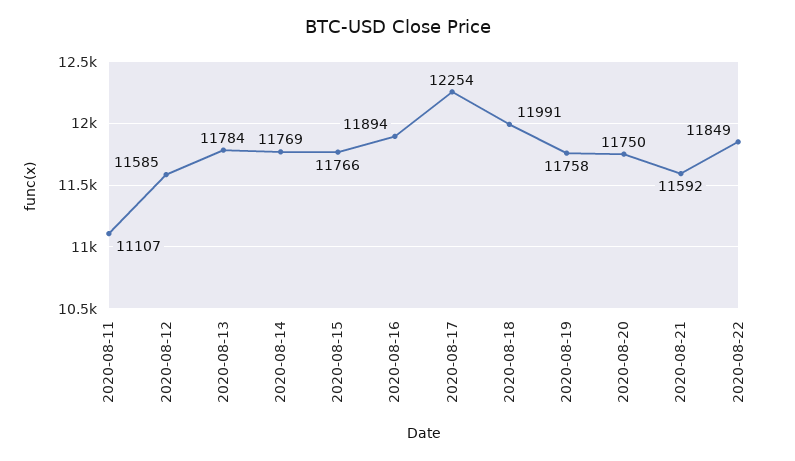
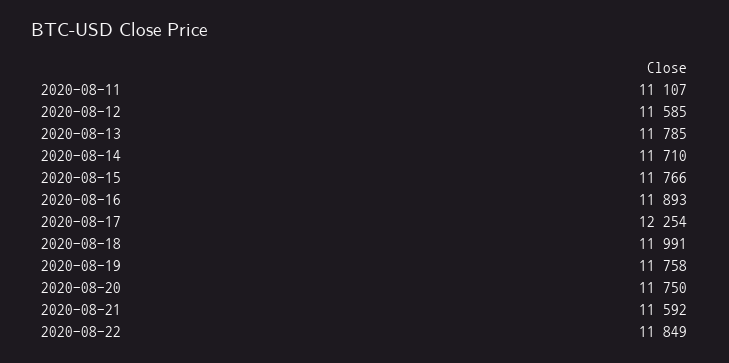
  {
    "2020-08-11": 11107,
    "2020-08-12": 11585,
-   "2020-08-13": 11784,
+   "2020-08-13": 11785,
-   "2020-08-14": 11769,
+   "2020-08-14": 11710,
    "2020-08-15": 11766,
-   "2020-08-16": 11894,
+   "2020-08-16": 11893,
    "2020-08-17": 12254,
    "2020-08-18": 11991,
    "2020-08-19": 11758,
    "2020-08-20": 11750,
    "2020-08-21": 11592,
    "2020-08-22": 11849
  }

